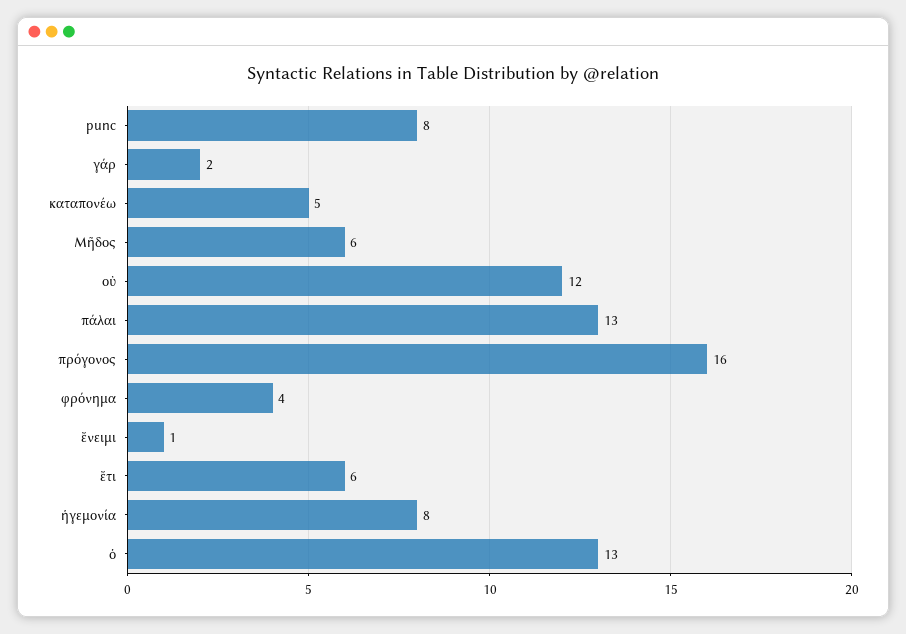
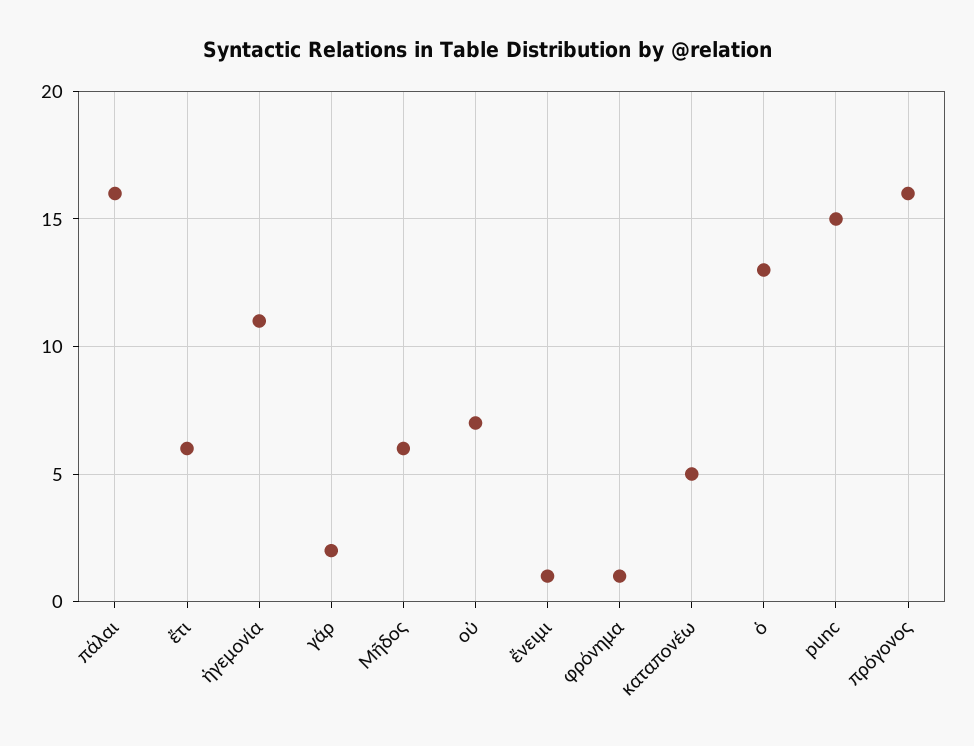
  {
-   "punc": 8,
+   "punc": 15,
    "γάρ": 2,
    "καταπονέω": 5,
    "Μῆδος": 6,
-   "οὐ": 12,
+   "οὐ": 7,
-   "πάλαι": 13,
+   "πάλαι": 16,
    "πρόγονος": 16,
-   "φρόνημα": 4,
+   "φρόνημα": 1,
    "ἔνειμι": 1,
    "ἔτι": 6,
-   "ἡγεμονία": 8,
+   "ἡγεμονία": 11,
    "ὁ": 13
  }

